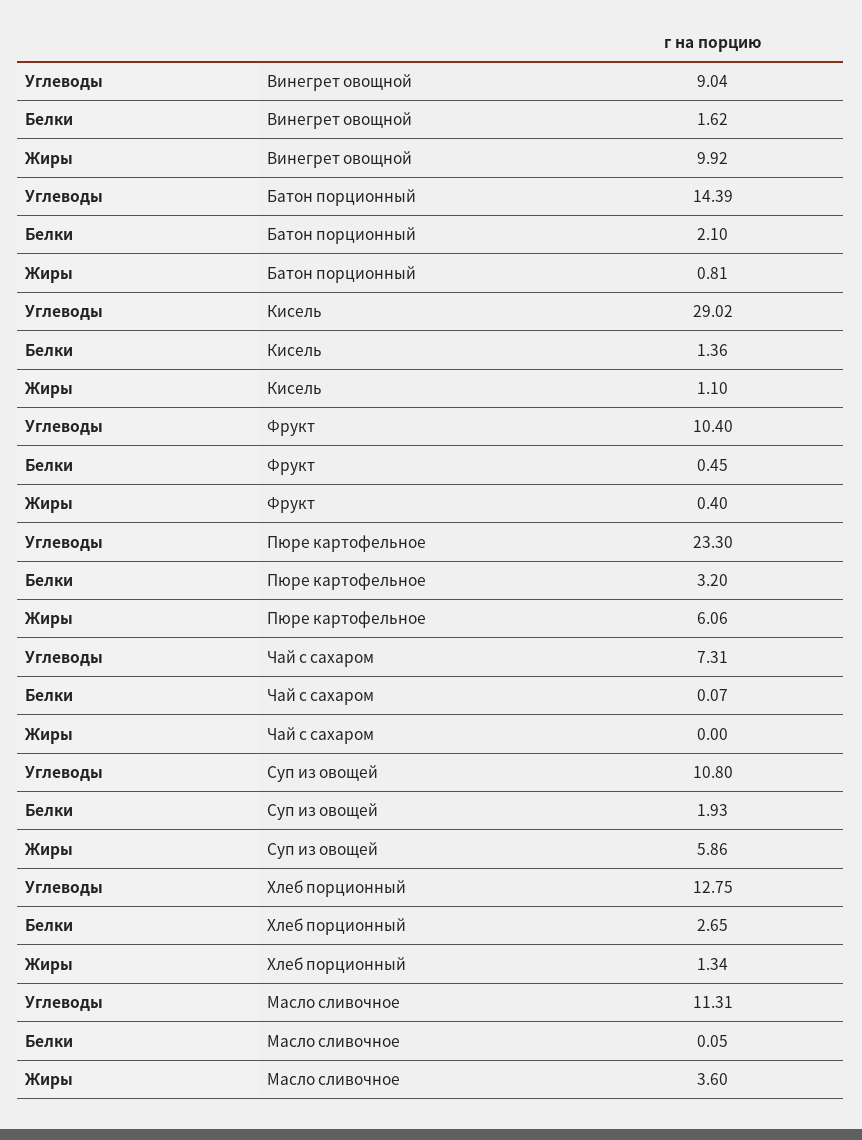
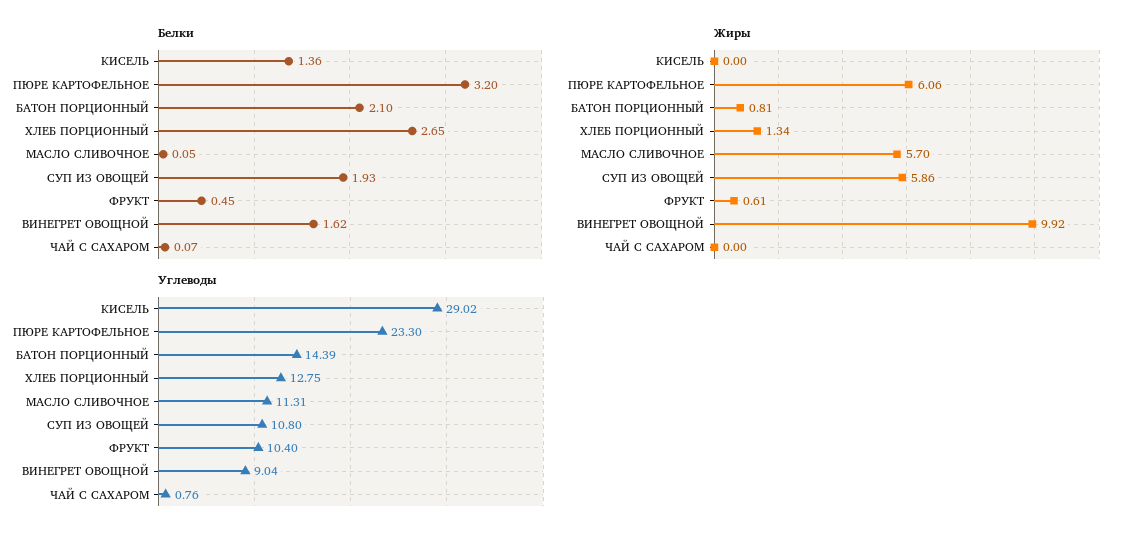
  {
    "Углеводы": {
      "Винегрет овощной": 9.04,
      "Батон порционный": 14.39,
      "Кисель": 29.02,
      "Фрукт": 10.4,
      "Пюре картофельное": 23.3,
-     "Чай с сахаром": 7.31,
+     "Чай с сахаром": 0.76,
      "Суп из овощей": 10.8,
      "Хлеб порционный": 12.75,
      "Масло сливочное": 11.31
    },
    "Белки": {
      "Винегрет овощной": 1.62,
      "Батон порционный": 2.1,
      "Кисель": 1.36,
      "Фрукт": 0.45,
      "Пюре картофельное": 3.2,
      "Чай с сахаром": 0.07,
      "Суп из овощей": 1.93,
      "Хлеб порционный": 2.65,
      "Масло сливочное": 0.05
    },
    "Жиры": {
      "Винегрет овощной": 9.92,
      "Батон порционный": 0.81,
-     "Кисель": 1.1,
+     "Кисель": 0,
-     "Фрукт": 0.4,
+     "Фрукт": 0.61,
      "Пюре картофельное": 6.06,
      "Чай с сахаром": 0,
      "Суп из овощей": 5.86,
      "Хлеб порционный": 1.34,
-     "Масло сливочное": 3.6
+     "Масло сливочное": 5.7
    }
  }

